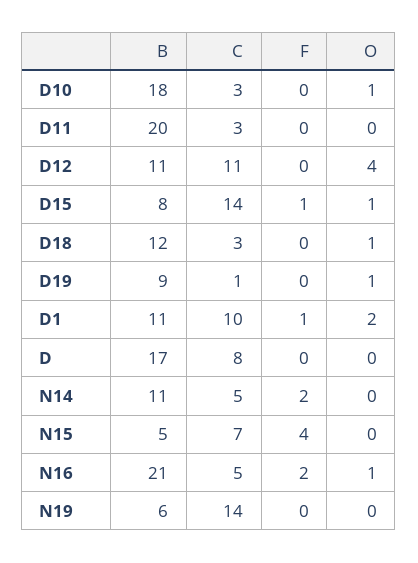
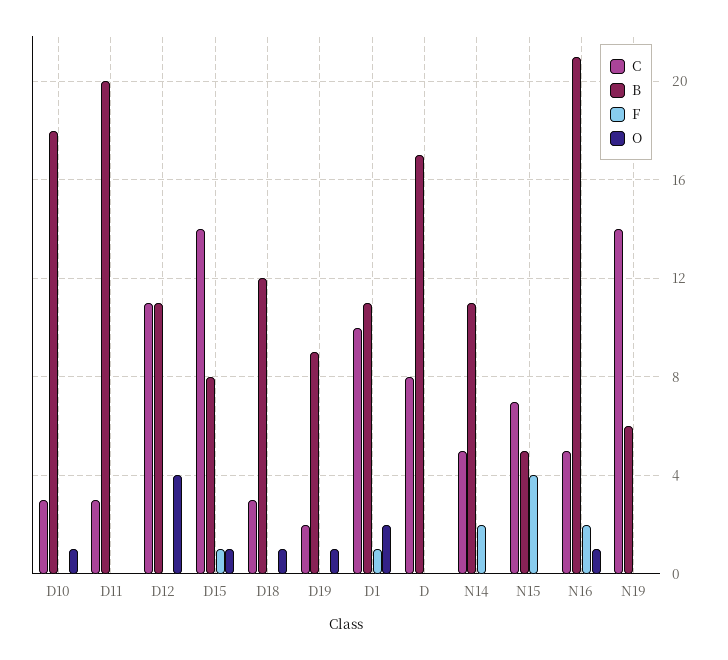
  {
    "B": {
      "D10": 18,
      "D11": 20,
      "D12": 11,
      "D15": 8,
      "D18": 12,
      "D19": 9,
      "D1": 11,
      "D": 17,
      "N14": 11,
      "N15": 5,
      "N16": 21,
      "N19": 6
    },
    "C": {
      "D10": 3,
      "D11": 3,
      "D12": 11,
      "D15": 14,
      "D18": 3,
-     "D19": 1,
+     "D19": 2,
      "D1": 10,
      "D": 8,
      "N14": 5,
      "N15": 7,
      "N16": 5,
      "N19": 14
    },
    "F": {
      "D10": 0,
      "D11": 0,
      "D12": 0,
      "D15": 1,
      "D18": 0,
      "D19": 0,
      "D1": 1,
      "D": 0,
      "N14": 2,
      "N15": 4,
      "N16": 2,
      "N19": 0
    },
    "O": {
      "D10": 1,
      "D11": 0,
      "D12": 4,
      "D15": 1,
      "D18": 1,
      "D19": 1,
      "D1": 2,
      "D": 0,
      "N14": 0,
      "N15": 0,
      "N16": 1,
      "N19": 0
    }
  }

